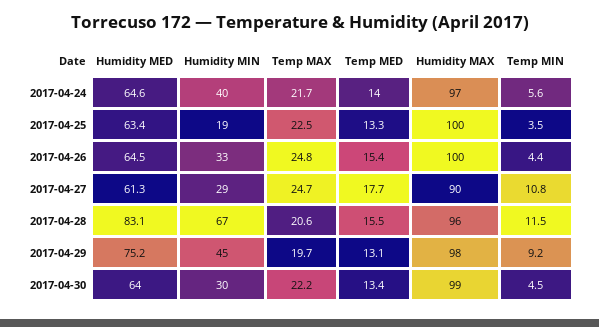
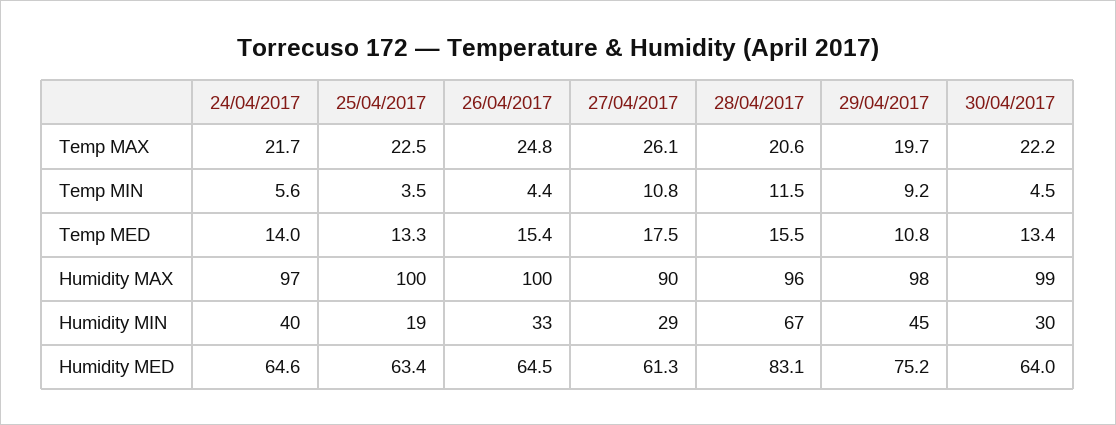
  {
    "Humidity MED": {
      "2017-04-24": 64.6,
      "2017-04-25": 63.4,
      "2017-04-26": 64.5,
      "2017-04-27": 61.3,
      "2017-04-28": 83.1,
      "2017-04-29": 75.2,
      "2017-04-30": 64
    },
    "Humidity MIN": {
      "2017-04-24": 40,
      "2017-04-25": 19,
      "2017-04-26": 33,
      "2017-04-27": 29,
      "2017-04-28": 67,
      "2017-04-29": 45,
      "2017-04-30": 30
    },
    "Temp MAX": {
      "2017-04-24": 21.7,
      "2017-04-25": 22.5,
      "2017-04-26": 24.8,
-     "2017-04-27": 24.7,
+     "2017-04-27": 26.1,
      "2017-04-28": 20.6,
      "2017-04-29": 19.7,
      "2017-04-30": 22.2
    },
    "Temp MED": {
      "2017-04-24": 14,
      "2017-04-25": 13.3,
      "2017-04-26": 15.4,
-     "2017-04-27": 17.7,
+     "2017-04-27": 17.5,
      "2017-04-28": 15.5,
-     "2017-04-29": 13.1,
+     "2017-04-29": 10.8,
      "2017-04-30": 13.4
    },
    "Humidity MAX": {
      "2017-04-24": 97,
      "2017-04-25": 100,
      "2017-04-26": 100,
      "2017-04-27": 90,
      "2017-04-28": 96,
      "2017-04-29": 98,
      "2017-04-30": 99
    },
    "Temp MIN": {
      "2017-04-24": 5.6,
      "2017-04-25": 3.5,
      "2017-04-26": 4.4,
      "2017-04-27": 10.8,
      "2017-04-28": 11.5,
      "2017-04-29": 9.2,
      "2017-04-30": 4.5
    }
  }

